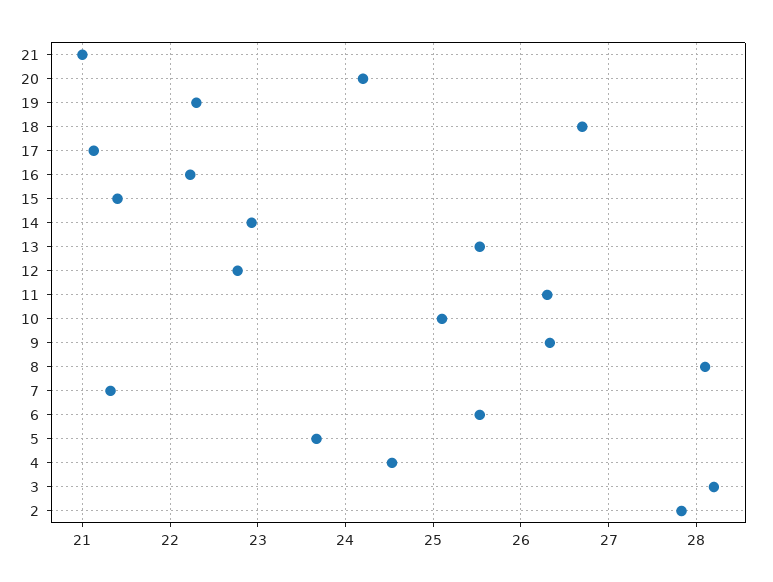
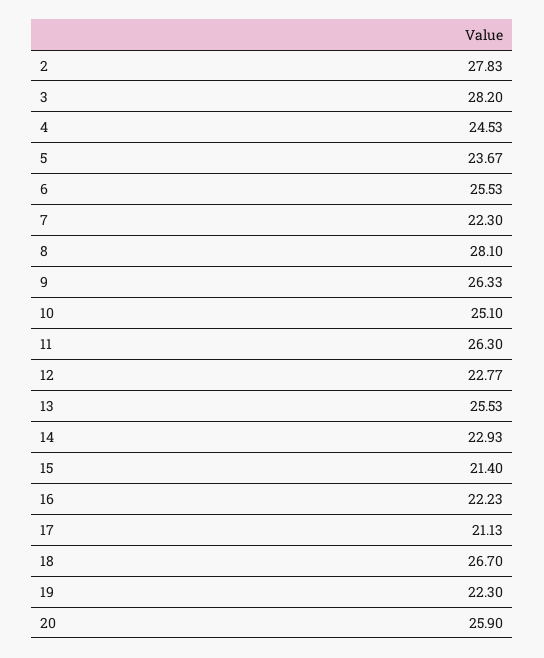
  {
-   "21": 21,
-   "20": 24.2,
+   "20": 25.9,
    "19": 22.3,
    "18": 26.7,
    "17": 21.13,
    "16": 22.23,
    "15": 21.4,
    "14": 22.93,
    "13": 25.53,
    "12": 22.77,
    "11": 26.3,
    "10": 25.1,
    "9": 26.33,
    "8": 28.1,
-   "7": 21.3,
+   "7": 22.3,
    "6": 25.53,
    "5": 23.67,
    "4": 24.53,
    "3": 28.2,
    "2": 27.83
  }

